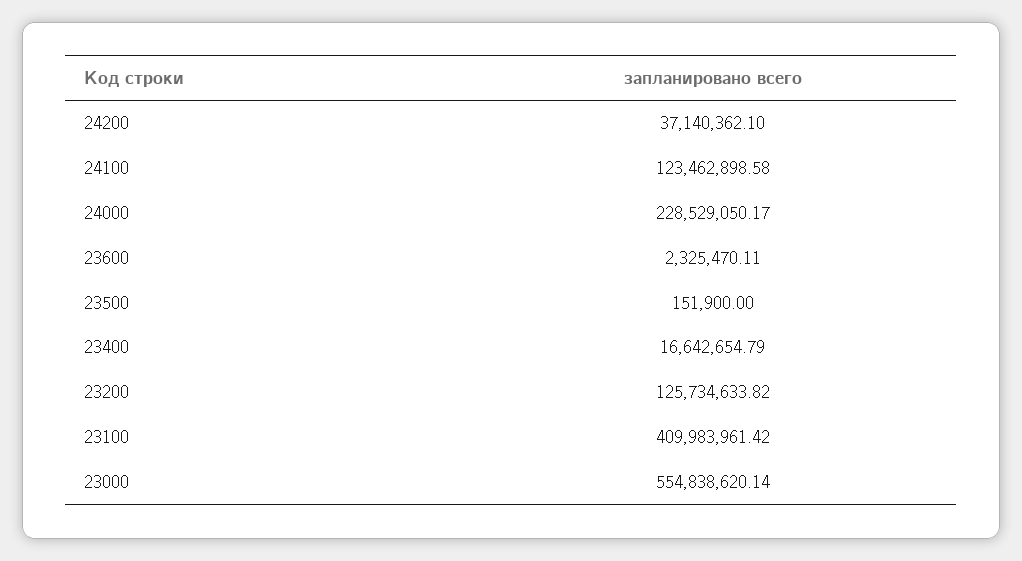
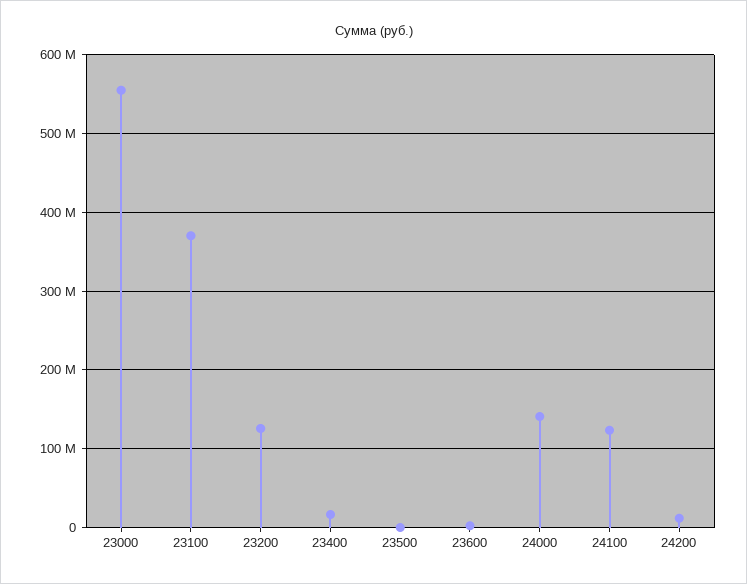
  {
-   "24200": 37140362.1,
+   "24200": 10000000,
    "24100": 123462898.58,
-   "24000": 228529050.17,
+   "24000": 140000000,
    "23600": 2325470.11,
    "23500": 151900,
    "23400": 16642654.79,
    "23200": 125734633.82,
-   "23100": 409983961.42,
+   "23100": 370000000,
    "23000": 554838620.14
  }

